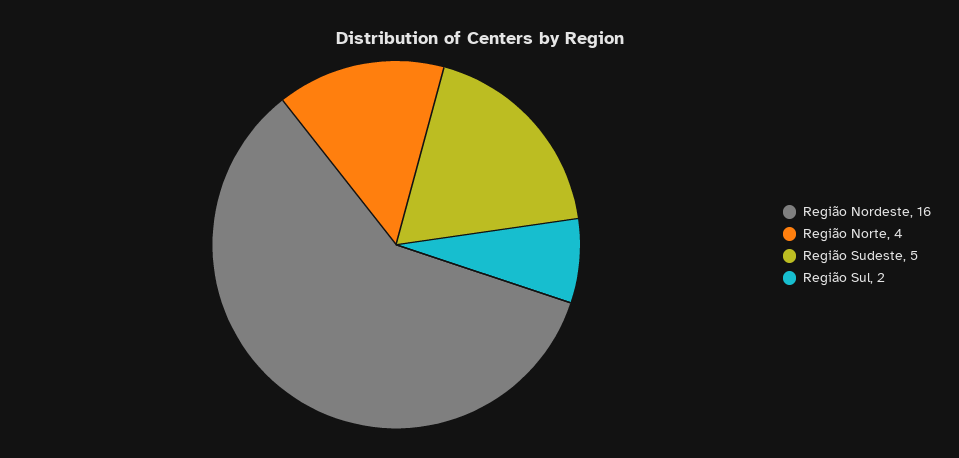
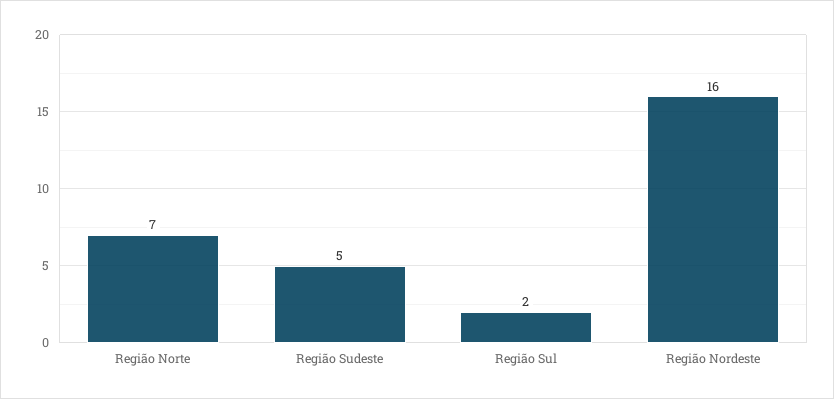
  {
    "Região Nordeste": 16,
-   "Região Norte": 4,
+   "Região Norte": 7,
    "Região Sudeste": 5,
    "Região Sul": 2
  }

